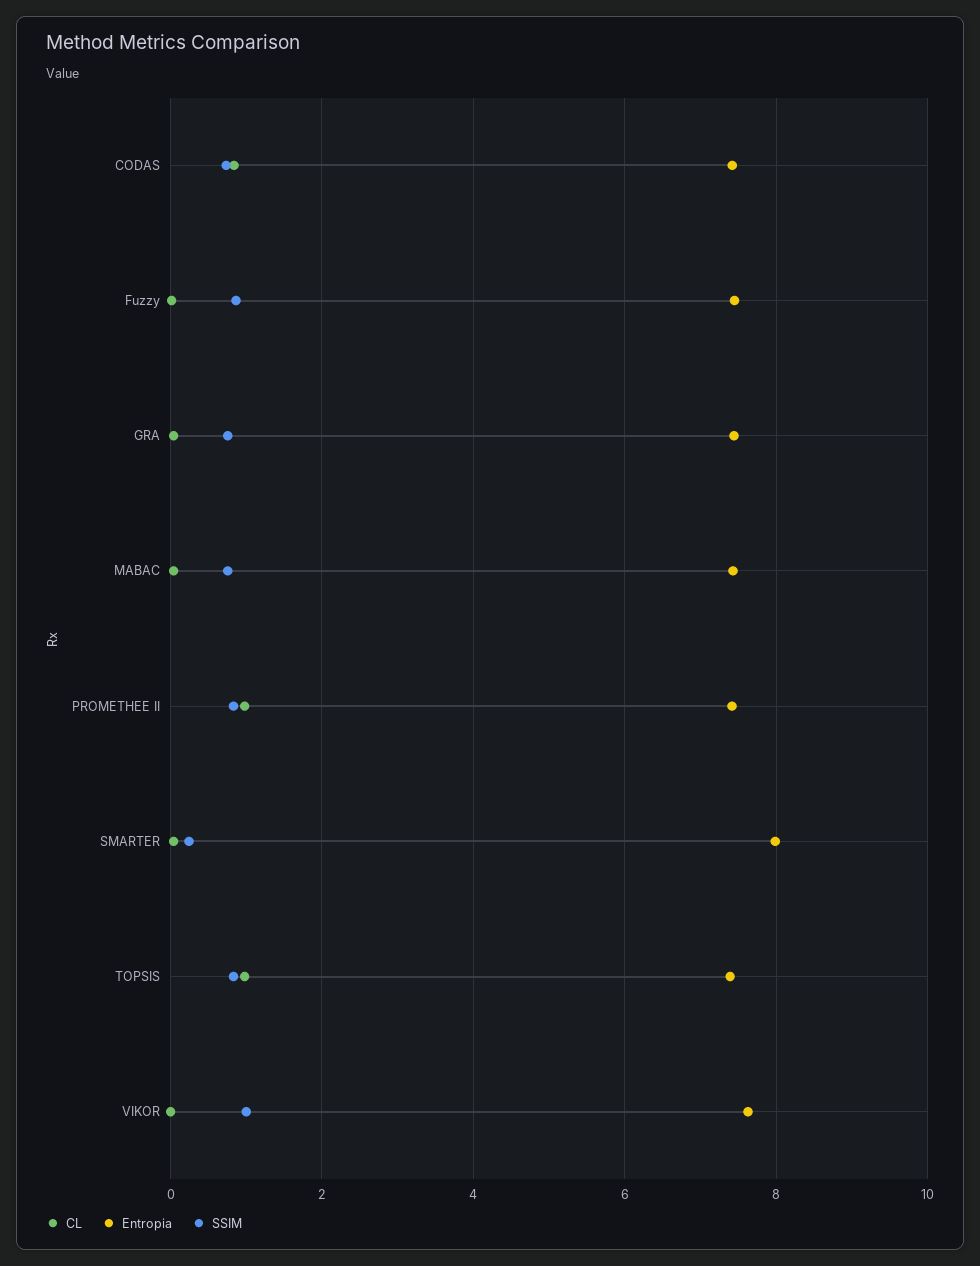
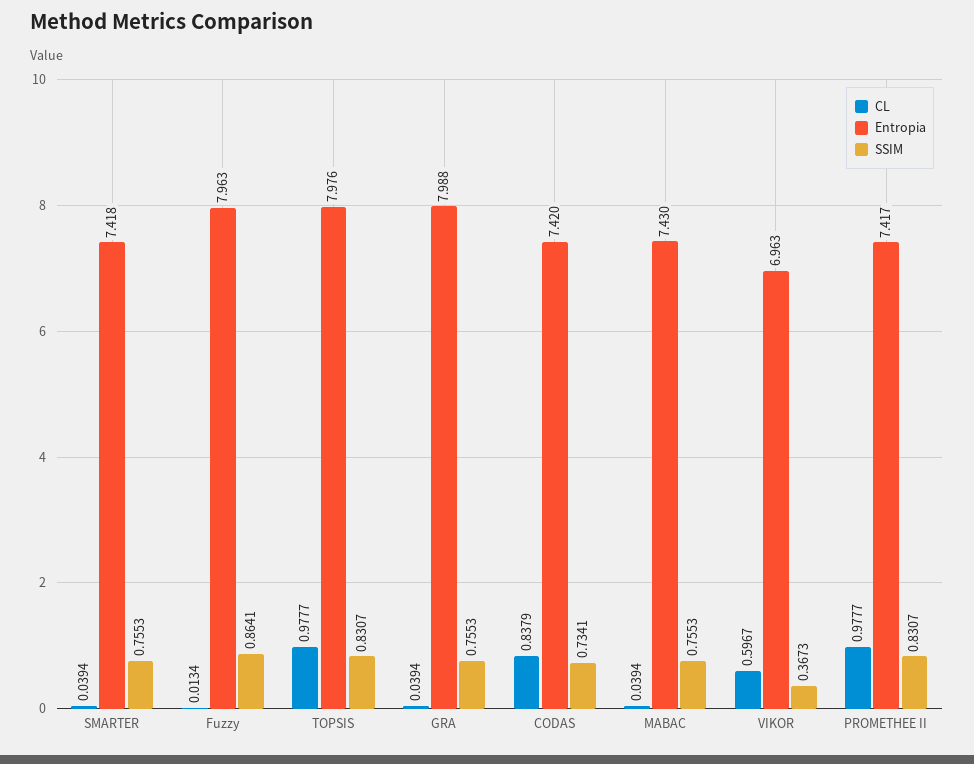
  {
    "CL": {
      "CODAS": 0.8379,
      "Fuzzy": 0.0134,
      "GRA": 0.0394,
      "MABAC": 0.0394,
      "PROMETHEE II": 0.9777,
      "SMARTER": 0.0394,
      "TOPSIS": 0.9777,
-     "VIKOR": 0
+     "VIKOR": 0.5967
    },
    "Entropia": {
      "CODAS": 7.42,
-     "Fuzzy": 7.4,
+     "Fuzzy": 7.963,
-     "GRA": 7.4,
+     "GRA": 7.988,
      "MABAC": 7.43,
      "PROMETHEE II": 7.417,
-     "SMARTER": 8,
+     "SMARTER": 7.418,
-     "TOPSIS": 7.4,
+     "TOPSIS": 7.976,
-     "VIKOR": 7.6
+     "VIKOR": 6.963
    },
    "SSIM": {
      "CODAS": 0.7341,
      "Fuzzy": 0.8641,
      "GRA": 0.7553,
      "MABAC": 0.7553,
      "PROMETHEE II": 0.8307,
-     "SMARTER": 0.2,
+     "SMARTER": 0.7553,
      "TOPSIS": 0.8307,
-     "VIKOR": 1
+     "VIKOR": 0.3673
    }
  }

